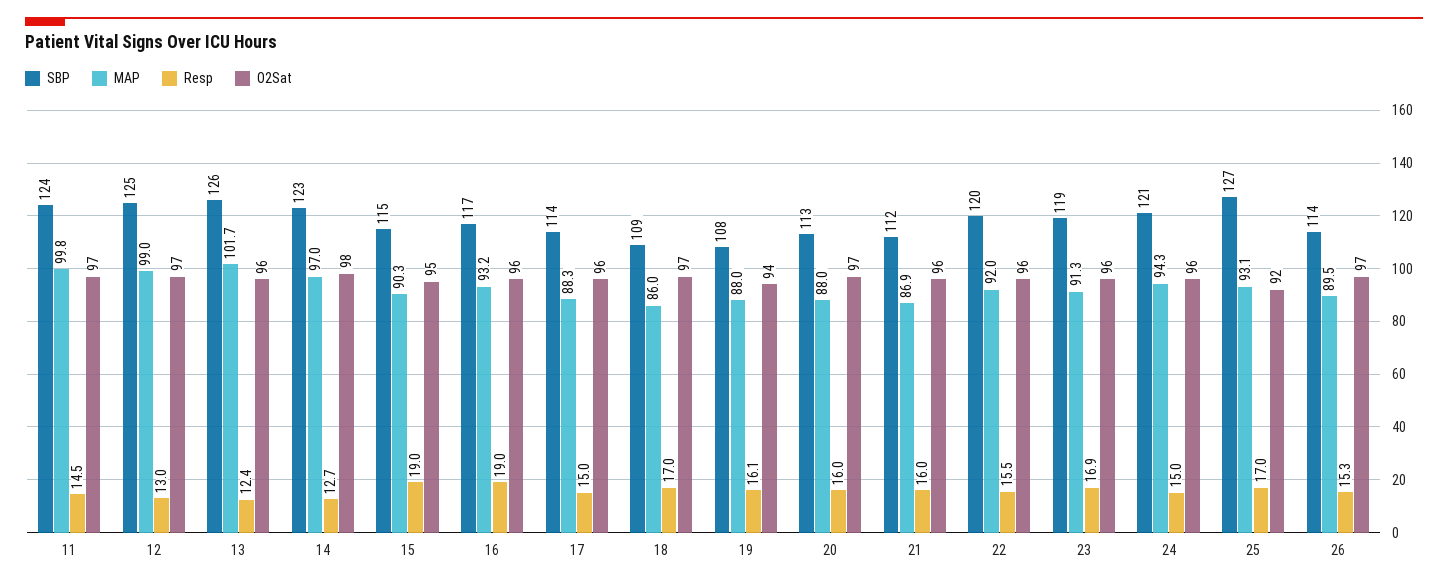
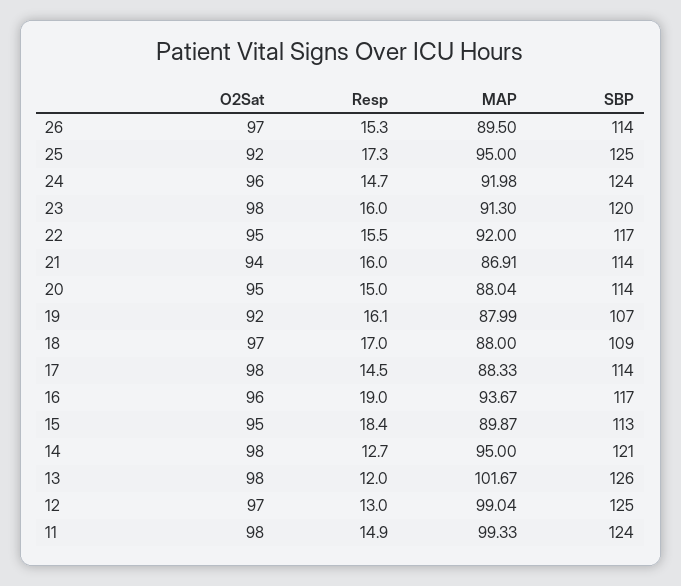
  {
    "SBP": {
      "11": 124,
      "12": 125,
      "13": 126,
-     "14": 123,
+     "14": 121,
-     "15": 115,
+     "15": 113,
      "16": 117,
      "17": 114,
      "18": 109,
-     "19": 108,
+     "19": 107,
-     "20": 113,
+     "20": 114,
-     "21": 112,
+     "21": 114,
-     "22": 120,
+     "22": 117,
-     "23": 119,
+     "23": 120,
-     "24": 121,
+     "24": 124,
-     "25": 127,
+     "25": 125,
      "26": 114
    },
    "MAP": {
-     "11": 99.8,
+     "11": 99.33,
      "12": 99.04,
      "13": 101.67,
-     "14": 97,
+     "14": 95,
-     "15": 90.3,
+     "15": 89.87,
-     "16": 93.2,
+     "16": 93.67,
      "17": 88.33,
-     "18": 86,
+     "18": 88,
      "19": 87.99,
      "20": 88.04,
      "21": 86.91,
      "22": 92,
      "23": 91.3,
-     "24": 94.3,
+     "24": 91.98,
-     "25": 93.1,
+     "25": 95,
      "26": 89.5
    },
    "Resp": {
-     "11": 14.5,
+     "11": 14.9,
      "12": 13,
-     "13": 12.4,
+     "13": 12,
      "14": 12.7,
-     "15": 19,
+     "15": 18.4,
      "16": 19,
-     "17": 15,
+     "17": 14.5,
      "18": 17,
      "19": 16.1,
-     "20": 16,
+     "20": 15,
      "21": 16,
      "22": 15.5,
-     "23": 16.9,
+     "23": 16,
-     "24": 15,
+     "24": 14.7,
-     "25": 17,
+     "25": 17.3,
      "26": 15.3
    },
    "O2Sat": {
-     "11": 97,
+     "11": 98,
      "12": 97,
-     "13": 96,
+     "13": 98,
      "14": 98,
      "15": 95,
      "16": 96,
-     "17": 96,
+     "17": 98,
      "18": 97,
-     "19": 94,
+     "19": 92,
-     "20": 97,
+     "20": 95,
-     "21": 96,
+     "21": 94,
-     "22": 96,
+     "22": 95,
-     "23": 96,
+     "23": 98,
      "24": 96,
      "25": 92,
      "26": 97
    }
  }

